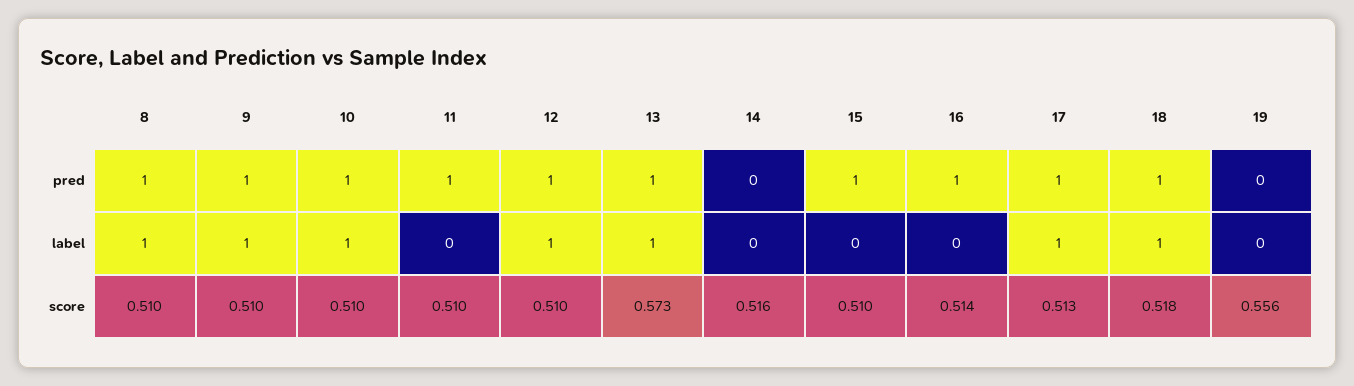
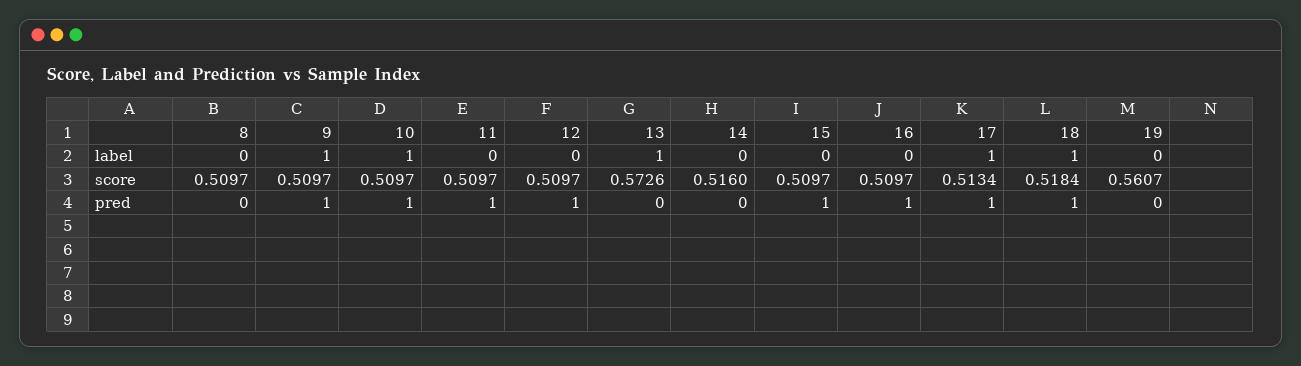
  {
    "8": {
-     "pred": 1,
+     "pred": 0,
-     "label": 1,
+     "label": 0,
      "score": 0.5097
    },
    "9": {
      "pred": 1,
      "label": 1,
      "score": 0.5097
    },
    "10": {
      "pred": 1,
      "label": 1,
      "score": 0.5097
    },
    "11": {
      "pred": 1,
      "label": 0,
      "score": 0.5097
    },
    "12": {
      "pred": 1,
-     "label": 1,
+     "label": 0,
      "score": 0.5097
    },
    "13": {
-     "pred": 1,
+     "pred": 0,
      "label": 1,
      "score": 0.5726
    },
    "14": {
      "pred": 0,
      "label": 0,
      "score": 0.516
    },
    "15": {
      "pred": 1,
      "label": 0,
      "score": 0.5097
    },
    "16": {
      "pred": 1,
      "label": 0,
-     "score": 0.514
+     "score": 0.5097
    },
    "17": {
      "pred": 1,
      "label": 1,
      "score": 0.5134
    },
    "18": {
      "pred": 1,
      "label": 1,
      "score": 0.5184
    },
    "19": {
      "pred": 0,
      "label": 0,
-     "score": 0.556
+     "score": 0.5607
    }
  }

